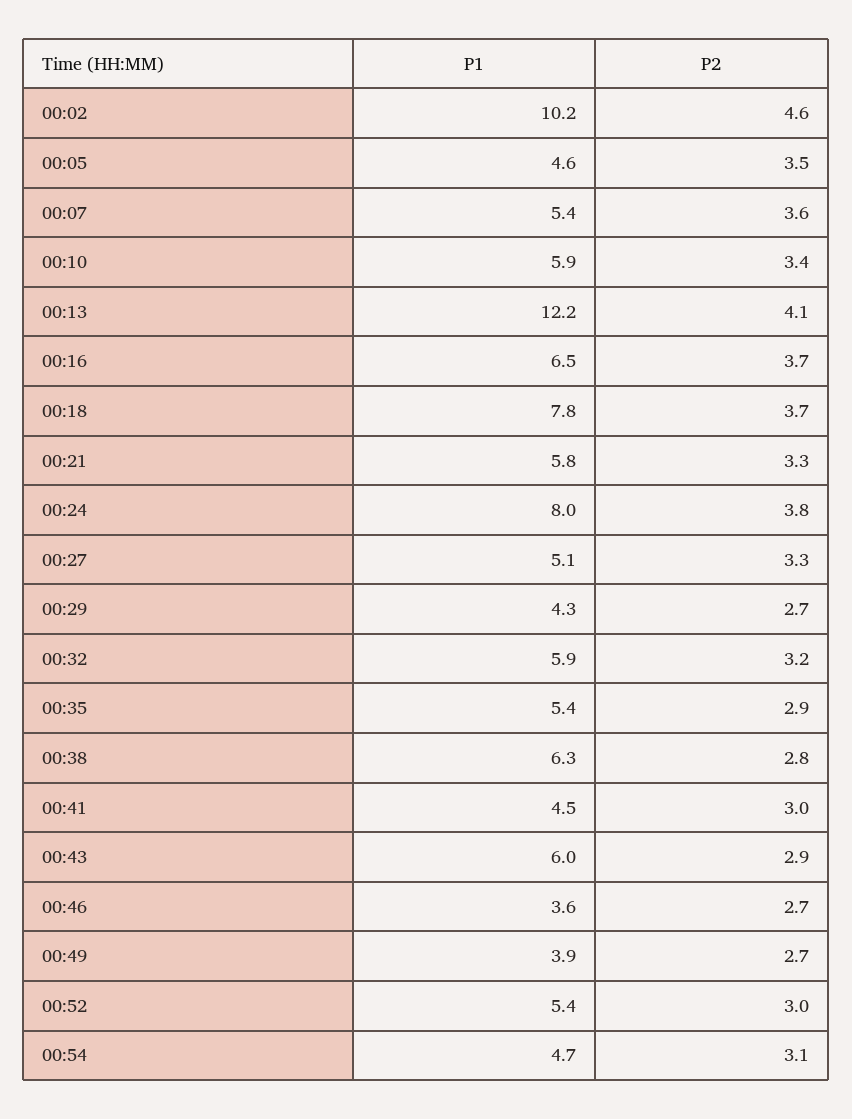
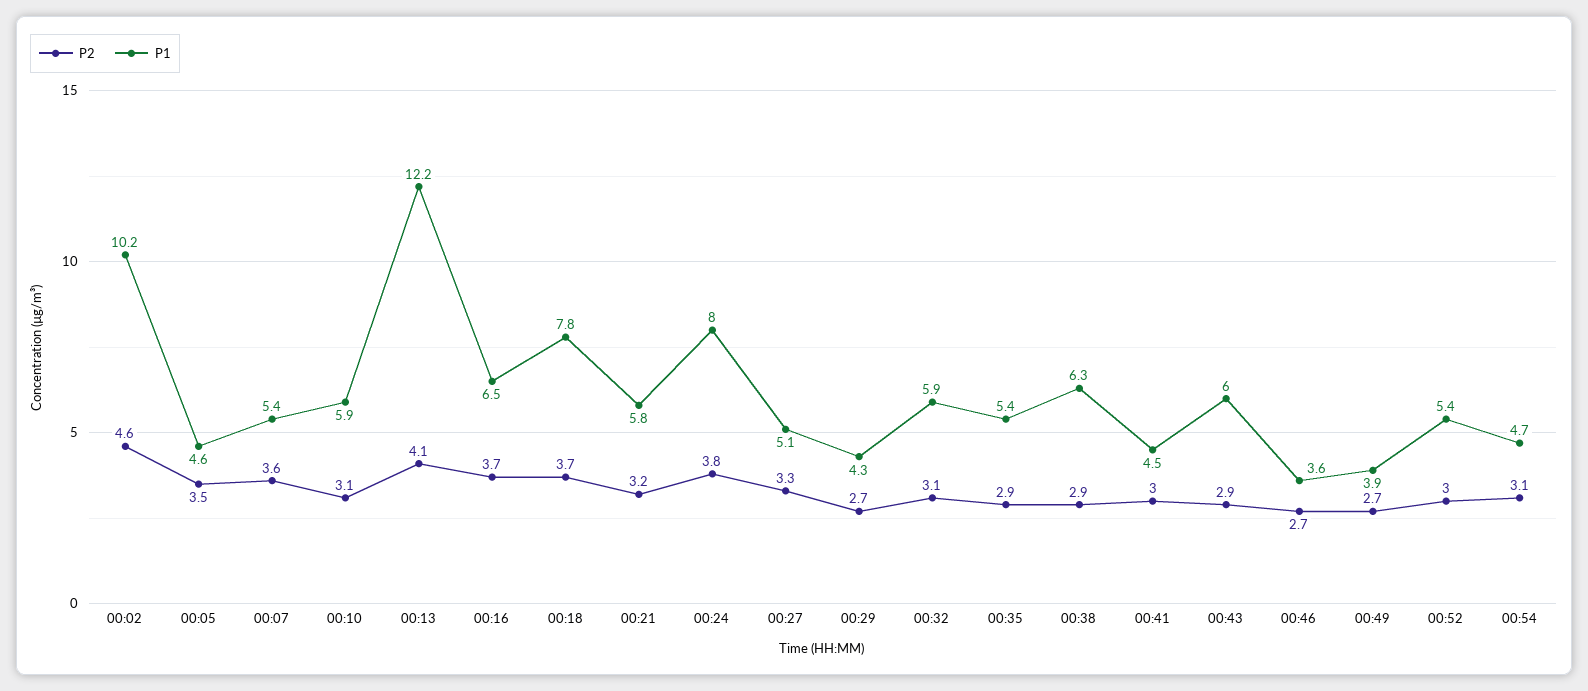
  {
    "P1": {
      "00:02": 10.2,
      "00:05": 4.6,
      "00:07": 5.4,
      "00:10": 5.9,
      "00:13": 12.2,
      "00:16": 6.5,
      "00:18": 7.8,
      "00:21": 5.8,
      "00:24": 8,
      "00:27": 5.1,
      "00:29": 4.3,
      "00:32": 5.9,
      "00:35": 5.4,
      "00:38": 6.3,
      "00:41": 4.5,
      "00:43": 6,
      "00:46": 3.6,
      "00:49": 3.9,
      "00:52": 5.4,
      "00:54": 4.7
    },
    "P2": {
      "00:02": 4.6,
      "00:05": 3.5,
      "00:07": 3.6,
-     "00:10": 3.4,
+     "00:10": 3.1,
      "00:13": 4.1,
      "00:16": 3.7,
      "00:18": 3.7,
-     "00:21": 3.3,
+     "00:21": 3.2,
      "00:24": 3.8,
      "00:27": 3.3,
      "00:29": 2.7,
-     "00:32": 3.2,
+     "00:32": 3.1,
      "00:35": 2.9,
-     "00:38": 2.8,
+     "00:38": 2.9,
      "00:41": 3,
      "00:43": 2.9,
      "00:46": 2.7,
      "00:49": 2.7,
      "00:52": 3,
      "00:54": 3.1
    }
  }

